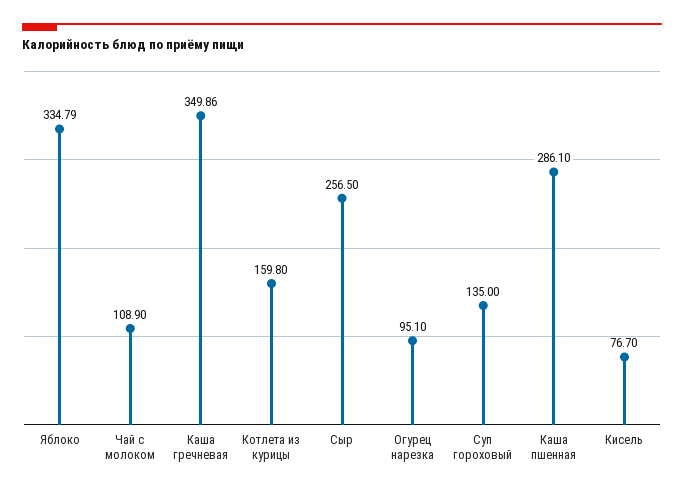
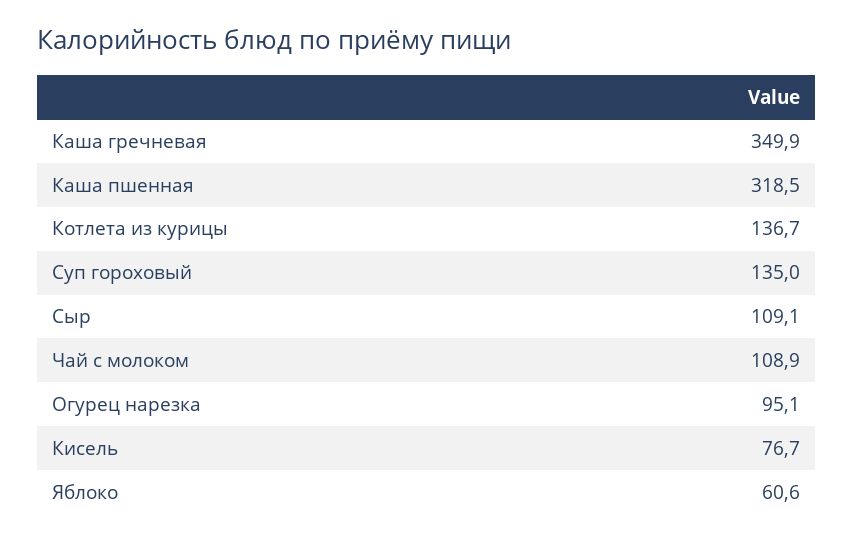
  {
-   "Яблоко": 334.79,
+   "Яблоко": 60.6,
    "Чай с молоком": 108.9,
    "Каша гречневая": 349.86,
-   "Котлета из курицы": 159.8,
+   "Котлета из курицы": 136.7,
-   "Сыр": 256.5,
+   "Сыр": 109.1,
    "Огурец нарезка": 95.1,
    "Суп гороховый": 135,
-   "Каша пшенная": 286.1,
+   "Каша пшенная": 318.5,
    "Кисель": 76.7
  }

